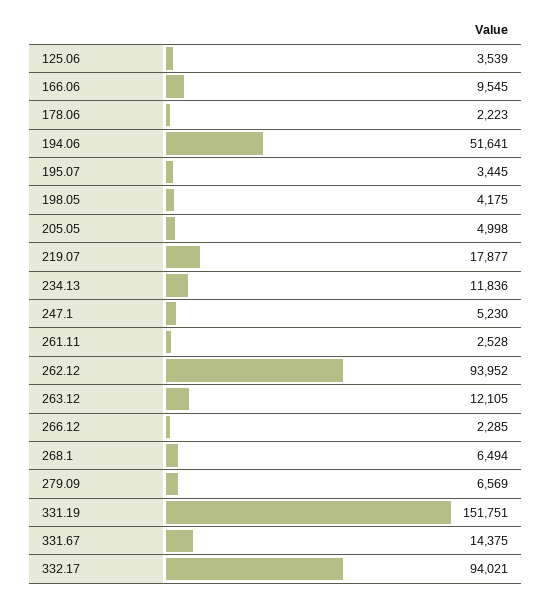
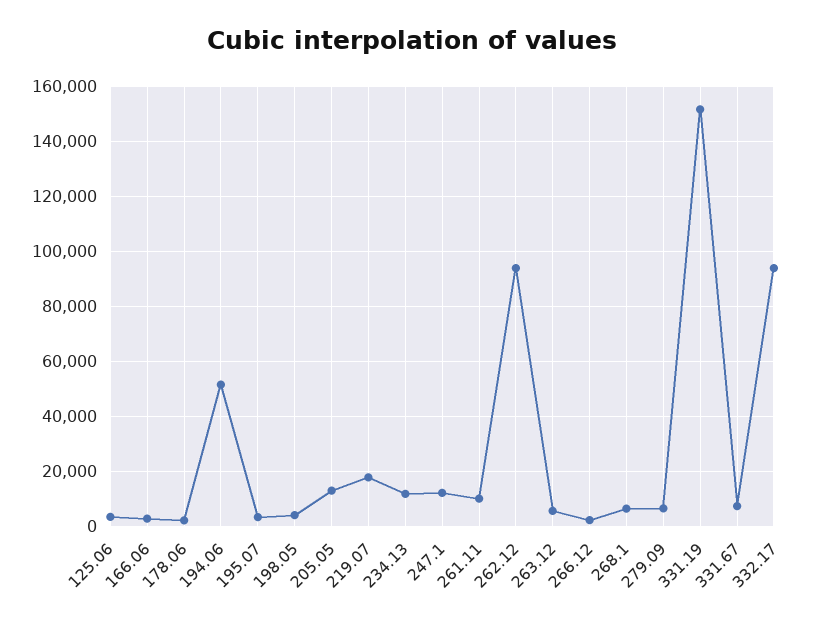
  {
    "125.06": 3539,
-   "166.06": 9545,
+   "166.06": 2500,
    "178.06": 2223,
    "194.06": 51641,
    "195.07": 3445,
    "198.05": 4175,
-   "205.05": 4998,
+   "205.05": 12500,
    "219.07": 17877,
    "234.13": 11836,
-   "247.1": 5230,
+   "247.1": 12500,
-   "261.11": 2528,
+   "261.11": 10000,
    "262.12": 93952,
-   "263.12": 12105,
+   "263.12": 5000,
    "266.12": 2285,
    "268.1": 6494,
    "279.09": 6569,
    "331.19": 151751,
-   "331.67": 14375,
+   "331.67": 7500,
    "332.17": 94021
  }

